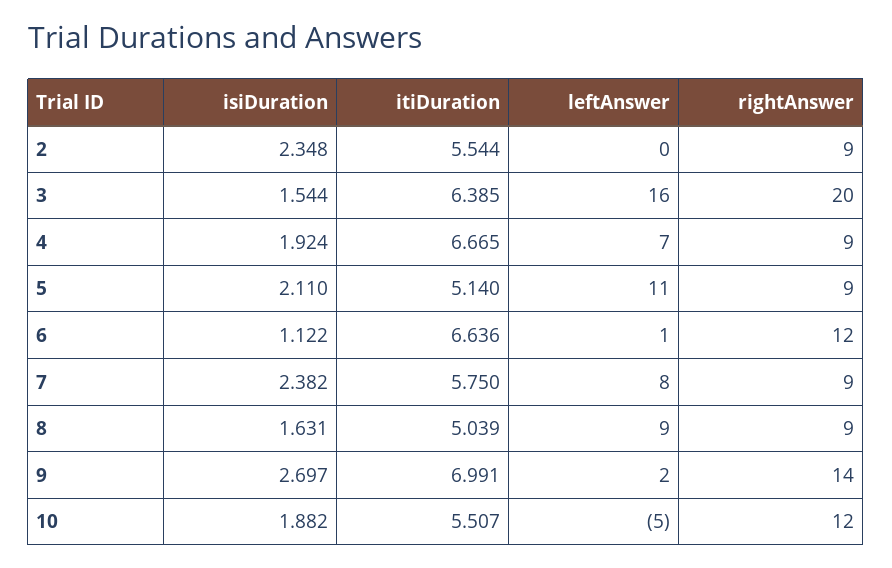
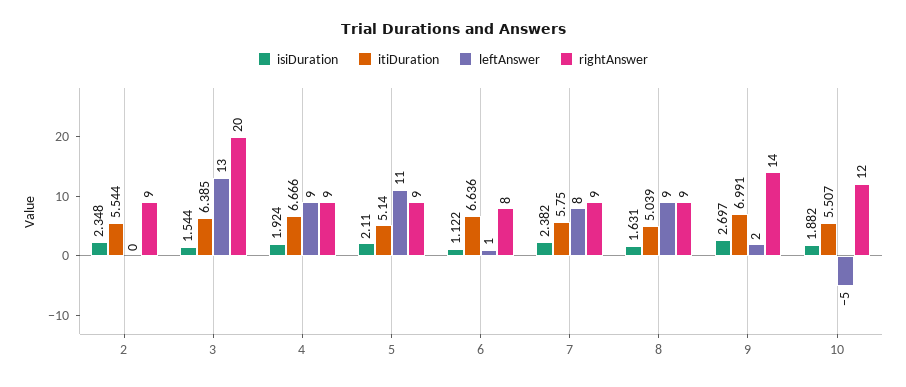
  {
    "isiDuration": {
      "2": 2.348,
      "3": 1.544,
      "4": 1.924,
      "5": 2.11,
      "6": 1.122,
      "7": 2.382,
      "8": 1.631,
      "9": 2.697,
      "10": 1.882
    },
    "itiDuration": {
      "2": 5.544,
      "3": 6.385,
-     "4": 6.665,
+     "4": 6.666,
      "5": 5.14,
      "6": 6.636,
      "7": 5.75,
      "8": 5.039,
      "9": 6.991,
      "10": 5.507
    },
    "leftAnswer": {
      "2": 0,
-     "3": 16,
+     "3": 13,
-     "4": 7,
+     "4": 9,
      "5": 11,
      "6": 1,
      "7": 8,
      "8": 9,
      "9": 2,
      "10": -5
    },
    "rightAnswer": {
      "2": 9,
      "3": 20,
      "4": 9,
      "5": 9,
-     "6": 12,
+     "6": 8,
      "7": 9,
      "8": 9,
      "9": 14,
      "10": 12
    }
  }

